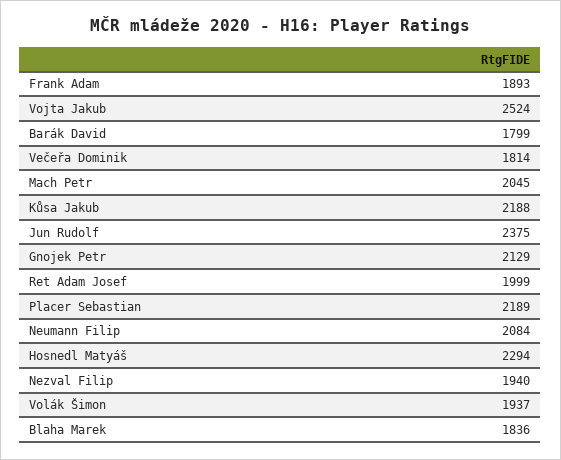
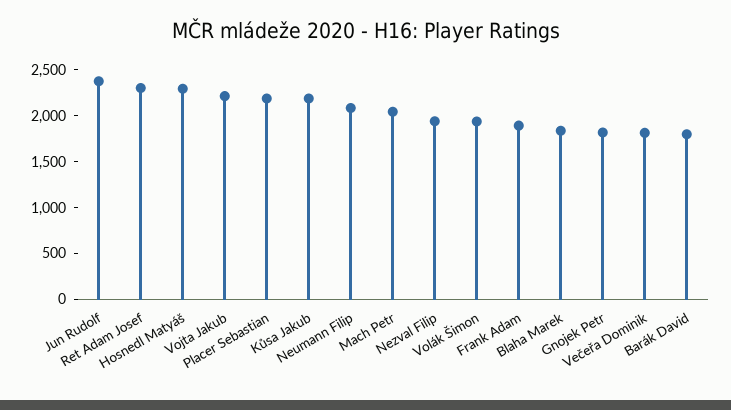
  {
    "Frank Adam": 1893,
-   "Vojta Jakub": 2524,
+   "Vojta Jakub": 2200,
    "Barák David": 1799,
    "Večeřa Dominik": 1814,
    "Mach Petr": 2045,
    "Kůsa Jakub": 2188,
    "Jun Rudolf": 2375,
-   "Gnojek Petr": 2129,
+   "Gnojek Petr": 1800,
-   "Ret Adam Josef": 1999,
+   "Ret Adam Josef": 2300,
    "Placer Sebastian": 2189,
    "Neumann Filip": 2084,
    "Hosnedl Matyáš": 2294,
    "Nezval Filip": 1940,
    "Volák Šimon": 1937,
    "Blaha Marek": 1836
  }

